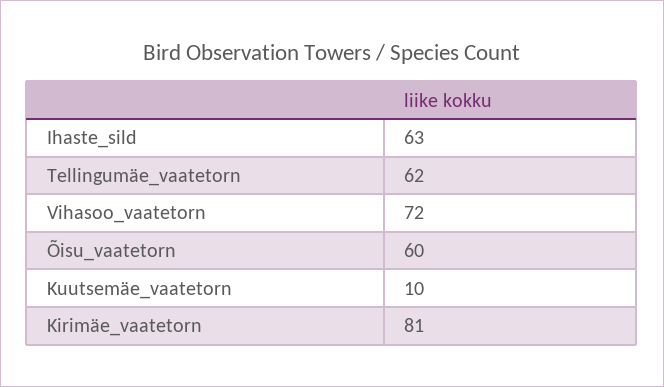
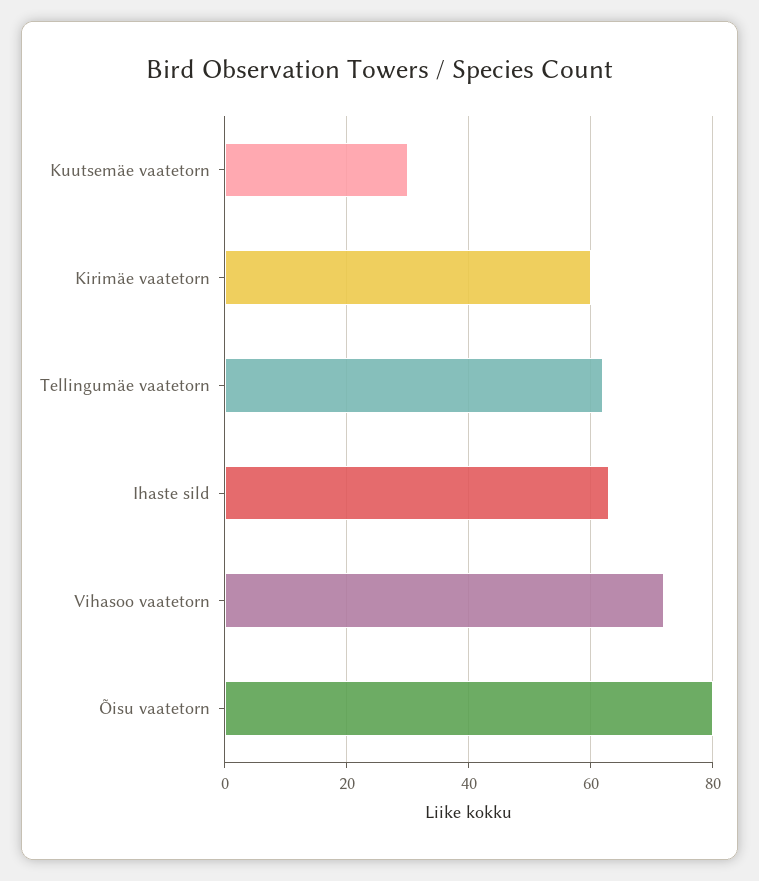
  {
    "Ihaste_sild": 63,
    "Tellingumäe_vaatetorn": 62,
    "Vihasoo_vaatetorn": 72,
-   "Õisu_vaatetorn": 60,
+   "Õisu_vaatetorn": 80,
-   "Kuutsemäe_vaatetorn": 10,
+   "Kuutsemäe_vaatetorn": 30,
-   "Kirimäe_vaatetorn": 81
+   "Kirimäe_vaatetorn": 60
  }

